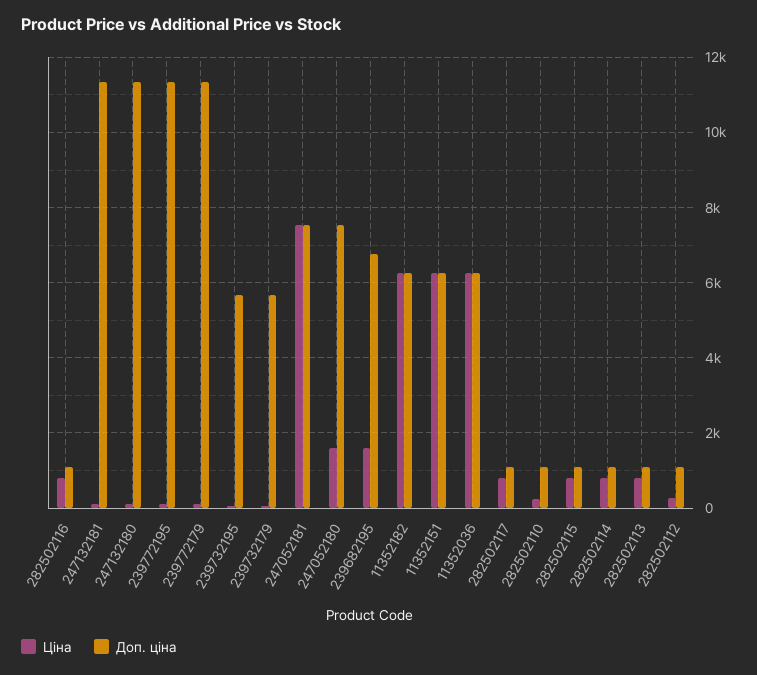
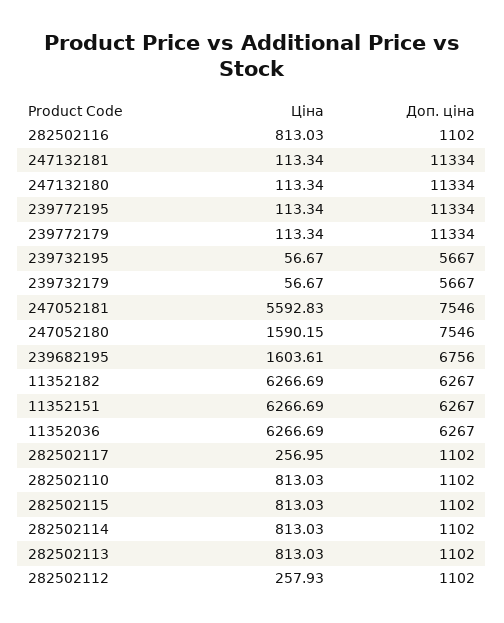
  {
    "Ціна": {
      "282502116": 813.03,
      "247132181": 113.34,
      "247132180": 113.34,
      "239772195": 113.34,
      "239772179": 113.34,
      "239732195": 56.67,
      "239732179": 56.67,
-     "247052181": 7600,
+     "247052181": 5592.83,
      "247052180": 1590.15,
      "239682195": 1603.61,
      "11352182": 6266.69,
      "11352151": 6266.69,
      "11352036": 6266.69,
-     "282502117": 800,
+     "282502117": 256.95,
-     "282502110": 200,
+     "282502110": 813.03,
      "282502115": 813.03,
      "282502114": 813.03,
      "282502113": 813.03,
      "282502112": 257.93
    },
    "Доп. ціна": {
      "282502116": 1102,
      "247132181": 11334,
      "247132180": 11334,
      "239772195": 11334,
      "239772179": 11334,
      "239732195": 5667,
      "239732179": 5667,
      "247052181": 7546,
      "247052180": 7546,
      "239682195": 6756,
      "11352182": 6267,
      "11352151": 6267,
      "11352036": 6267,
      "282502117": 1102,
      "282502110": 1102,
      "282502115": 1102,
      "282502114": 1102,
      "282502113": 1102,
      "282502112": 1102
    }
  }

